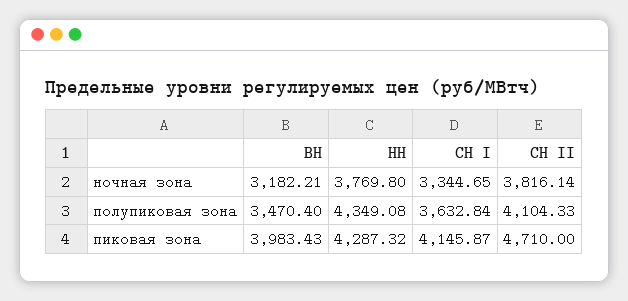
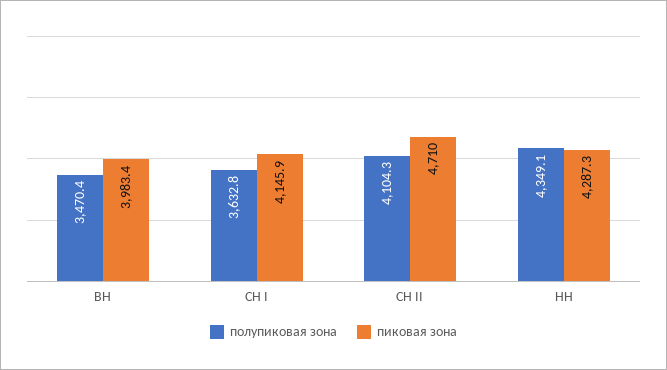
  {
-   "ночная зона": {
-     "ВН": 3182.21,
-     "НН": 3769.8,
-     "СН I": 3344.65,
-     "СН II": 3816.14
-   },
    "полупиковая зона": {
      "ВН": 3470.4,
      "НН": 4349.08,
      "СН I": 3632.84,
      "СН II": 4104.33
    },
    "пиковая зона": {
      "ВН": 3983.43,
      "НН": 4287.32,
      "СН I": 4145.87,
      "СН II": 4710
    }
  }

